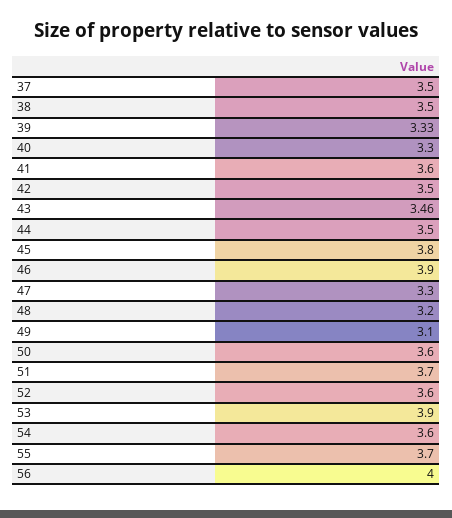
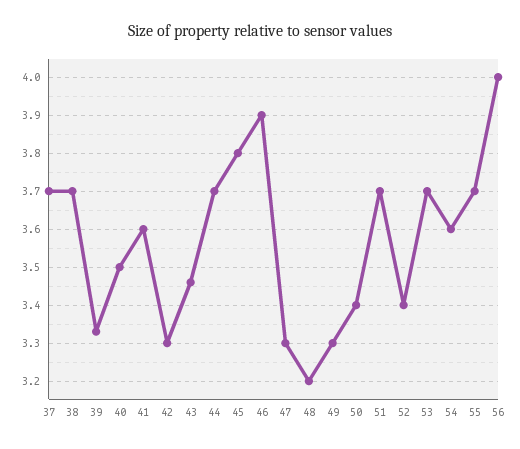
  {
-   "37": 3.5,
+   "37": 3.7,
-   "38": 3.5,
+   "38": 3.7,
    "39": 3.33,
-   "40": 3.3,
+   "40": 3.5,
    "41": 3.6,
-   "42": 3.5,
+   "42": 3.3,
    "43": 3.46,
-   "44": 3.5,
+   "44": 3.7,
    "45": 3.8,
    "46": 3.9,
    "47": 3.3,
    "48": 3.2,
-   "49": 3.1,
+   "49": 3.3,
-   "50": 3.6,
+   "50": 3.4,
    "51": 3.7,
-   "52": 3.6,
+   "52": 3.4,
-   "53": 3.9,
+   "53": 3.7,
    "54": 3.6,
    "55": 3.7,
    "56": 4
  }

